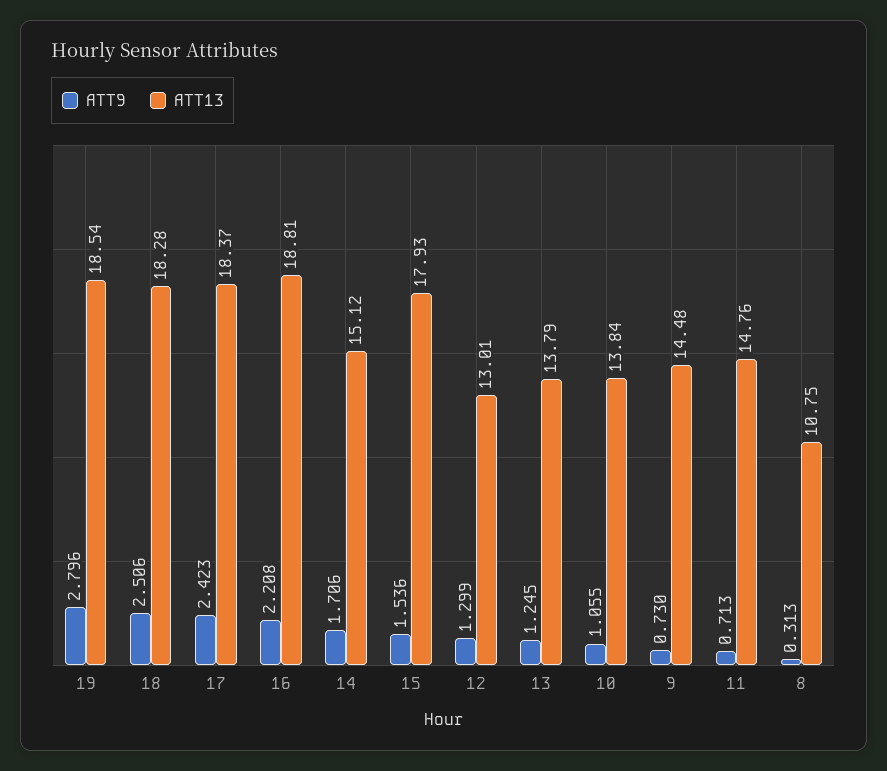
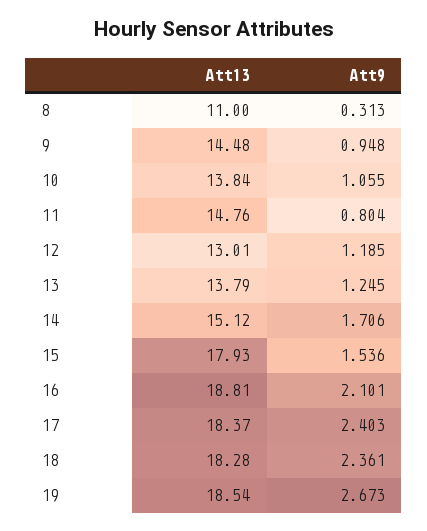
  {
    "ATT9": {
-     "19": 2.796,
+     "19": 2.673,
-     "18": 2.506,
+     "18": 2.361,
-     "17": 2.423,
+     "17": 2.403,
-     "16": 2.208,
+     "16": 2.101,
      "14": 1.706,
      "15": 1.536,
-     "12": 1.299,
+     "12": 1.185,
      "13": 1.245,
      "10": 1.055,
-     "9": 0.73,
+     "9": 0.948,
-     "11": 0.713,
+     "11": 0.804,
      "8": 0.313
    },
    "ATT13": {
      "19": 18.54,
      "18": 18.28,
      "17": 18.37,
      "16": 18.81,
      "14": 15.12,
      "15": 17.93,
      "12": 13.01,
      "13": 13.79,
      "10": 13.84,
      "9": 14.48,
      "11": 14.76,
-     "8": 10.75
+     "8": 11
    }
  }

